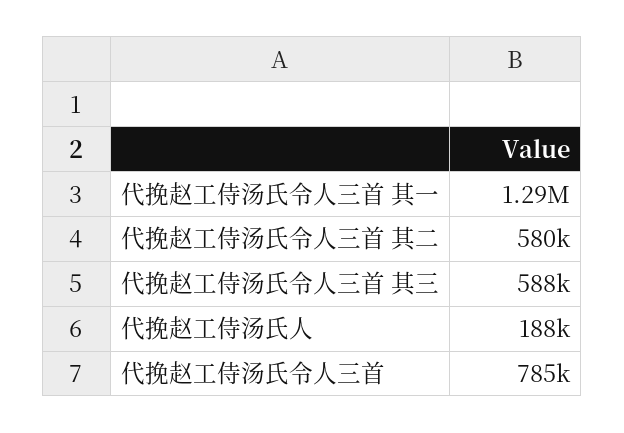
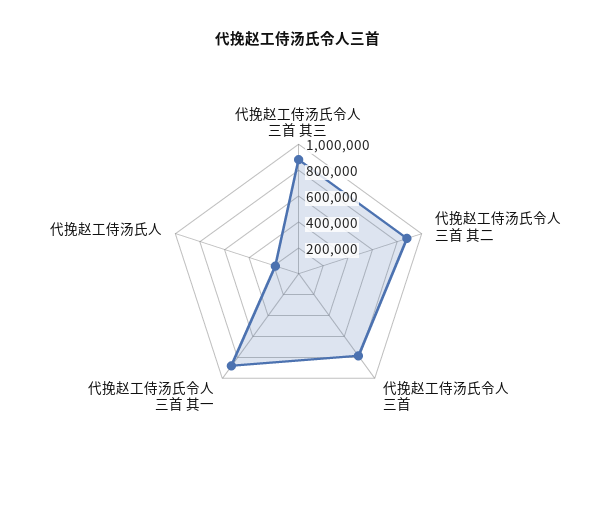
  {
-   "代挽赵工侍汤氏令人三首 其一": 1290000,
+   "代挽赵工侍汤氏令人三首 其一": 900000,
-   "代挽赵工侍汤氏令人三首 其二": 580000,
+   "代挽赵工侍汤氏令人三首 其二": 900000,
-   "代挽赵工侍汤氏令人三首 其三": 588000,
+   "代挽赵工侍汤氏令人三首 其三": 900000,
    "代挽赵工侍汤氏人": 188000,
    "代挽赵工侍汤氏令人三首": 785000
  }

